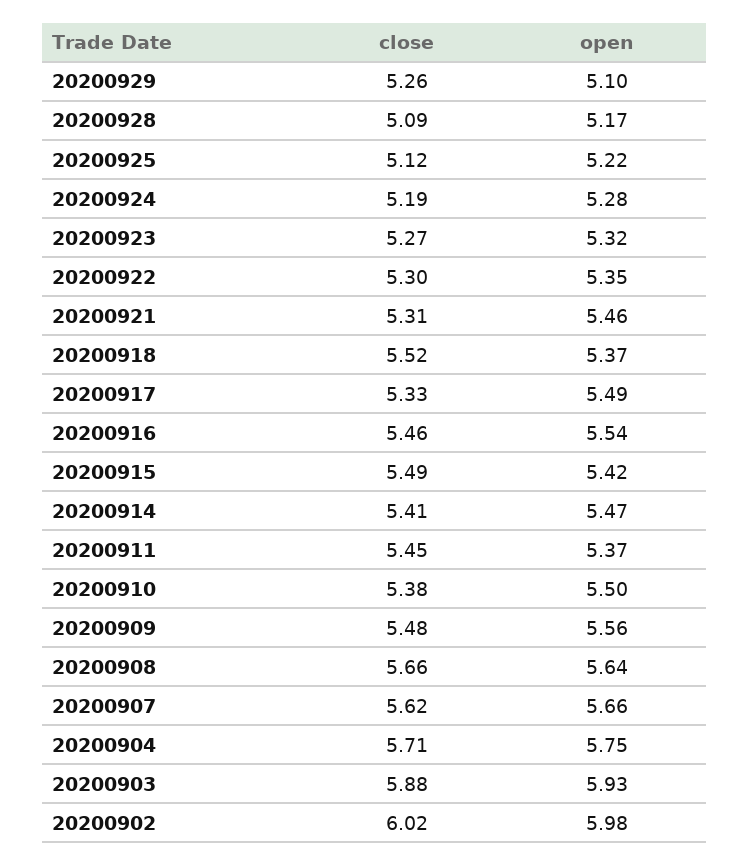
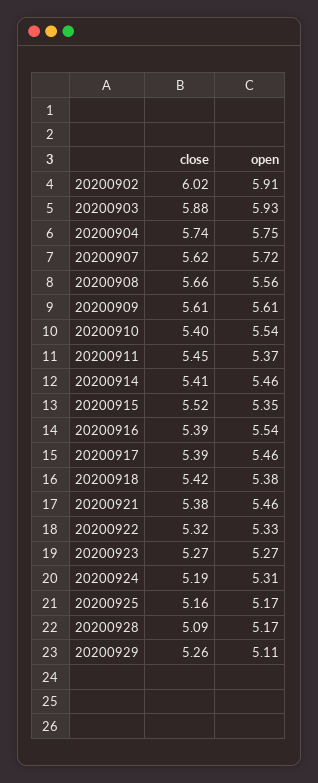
  {
    "close": {
      "20200929": 5.26,
      "20200928": 5.09,
-     "20200925": 5.12,
+     "20200925": 5.16,
      "20200924": 5.19,
      "20200923": 5.27,
-     "20200922": 5.3,
+     "20200922": 5.32,
-     "20200921": 5.31,
+     "20200921": 5.38,
-     "20200918": 5.52,
+     "20200918": 5.42,
-     "20200917": 5.33,
+     "20200917": 5.39,
-     "20200916": 5.46,
+     "20200916": 5.39,
-     "20200915": 5.49,
+     "20200915": 5.52,
      "20200914": 5.41,
      "20200911": 5.45,
-     "20200910": 5.38,
+     "20200910": 5.4,
-     "20200909": 5.48,
+     "20200909": 5.61,
      "20200908": 5.66,
      "20200907": 5.62,
-     "20200904": 5.71,
+     "20200904": 5.74,
      "20200903": 5.88,
      "20200902": 6.02
    },
    "open": {
-     "20200929": 5.1,
+     "20200929": 5.11,
      "20200928": 5.17,
-     "20200925": 5.22,
+     "20200925": 5.17,
-     "20200924": 5.28,
+     "20200924": 5.31,
-     "20200923": 5.32,
+     "20200923": 5.27,
-     "20200922": 5.35,
+     "20200922": 5.33,
      "20200921": 5.46,
-     "20200918": 5.37,
+     "20200918": 5.38,
-     "20200917": 5.49,
+     "20200917": 5.46,
      "20200916": 5.54,
-     "20200915": 5.42,
+     "20200915": 5.35,
-     "20200914": 5.47,
+     "20200914": 5.46,
      "20200911": 5.37,
-     "20200910": 5.5,
+     "20200910": 5.54,
-     "20200909": 5.56,
+     "20200909": 5.61,
-     "20200908": 5.64,
+     "20200908": 5.56,
-     "20200907": 5.66,
+     "20200907": 5.72,
      "20200904": 5.75,
      "20200903": 5.93,
-     "20200902": 5.98
+     "20200902": 5.91
    }
  }

